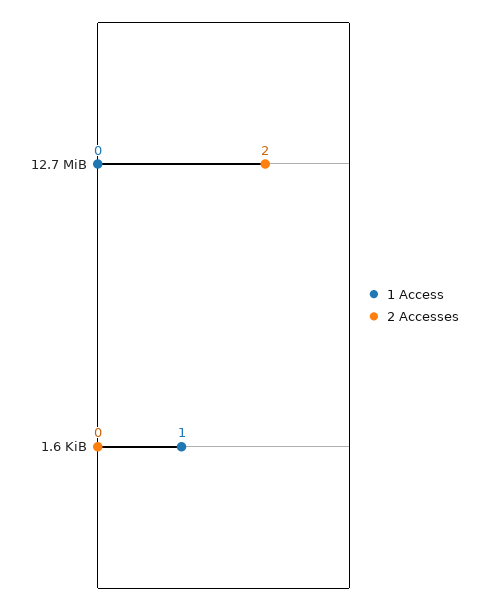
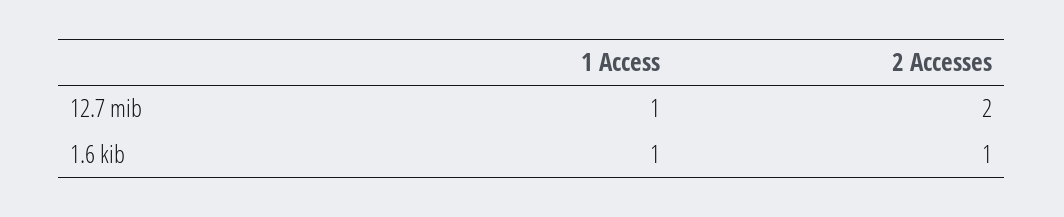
  {
    "1 Access": {
-     "12.7 MiB": 0,
+     "12.7 MiB": 1,
      "1.6 KiB": 1
    },
    "2 Accesses": {
      "12.7 MiB": 2,
-     "1.6 KiB": 0
+     "1.6 KiB": 1
    }
  }

